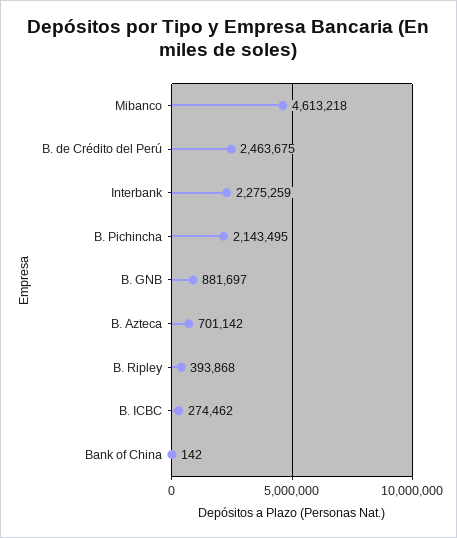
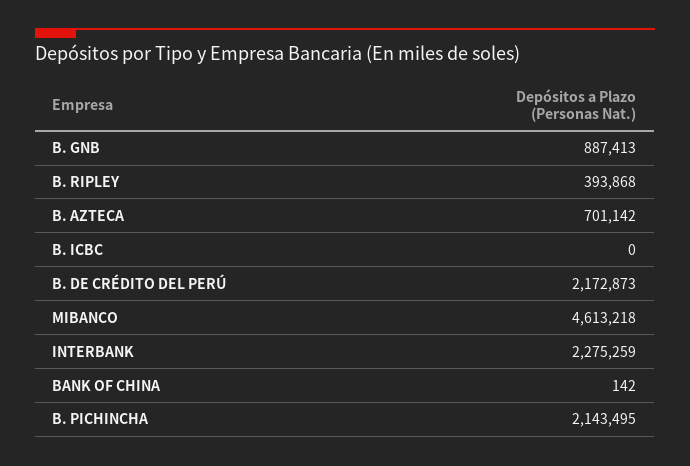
  {
    "Mibanco": 4613218,
-   "B. de Crédito del Perú": 2463675,
+   "B. de Crédito del Perú": 2172873,
    "Interbank": 2275259,
    "B. Pichincha": 2143495,
-   "B. GNB": 881697,
+   "B. GNB": 887413,
    "B. Azteca": 701142,
    "B. Ripley": 393868,
-   "B. ICBC": 274462,
+   "B. ICBC": 0,
    "Bank of China": 142
  }

